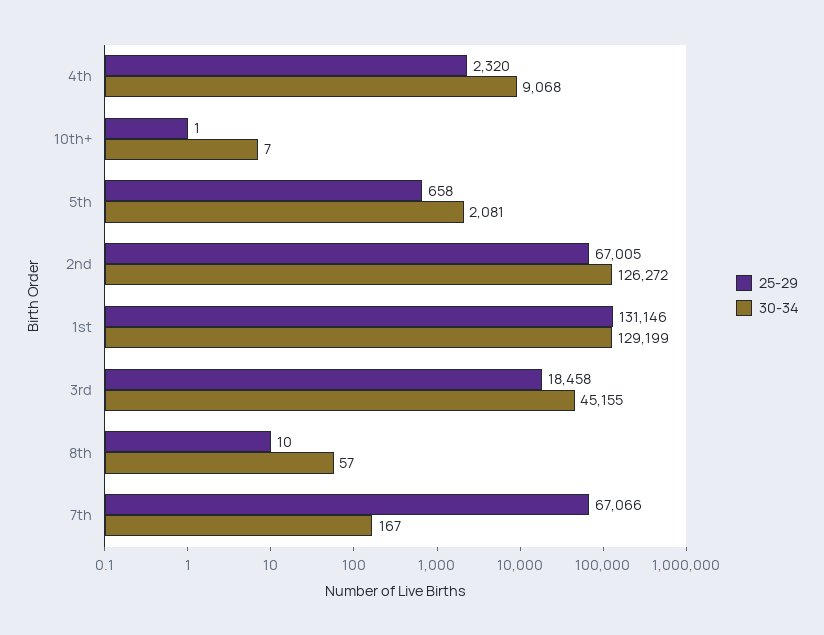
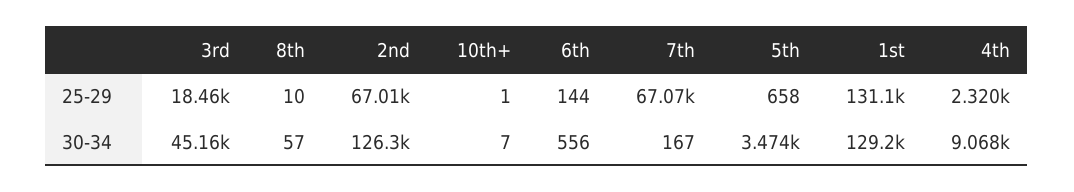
  {
    "25-29": {
      "4th": 2320,
      "10th+": 1,
      "5th": 658,
      "2nd": 67005,
      "1st": 131146,
      "3rd": 18458,
      "8th": 10,
-     "7th": 67066
+     "7th": 67066,
+     "6th": 144
    },
    "30-34": {
      "4th": 9068,
      "10th+": 7,
-     "5th": 2081,
+     "5th": 3474,
      "2nd": 126272,
      "1st": 129199,
      "3rd": 45155,
      "8th": 57,
-     "7th": 167
+     "7th": 167,
+     "6th": 556
    }
  }

